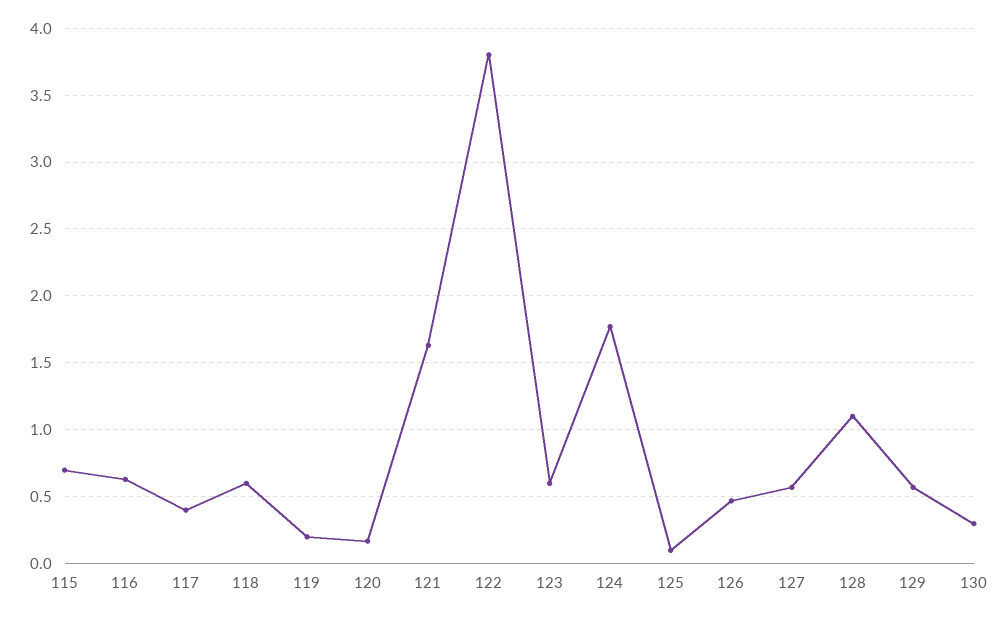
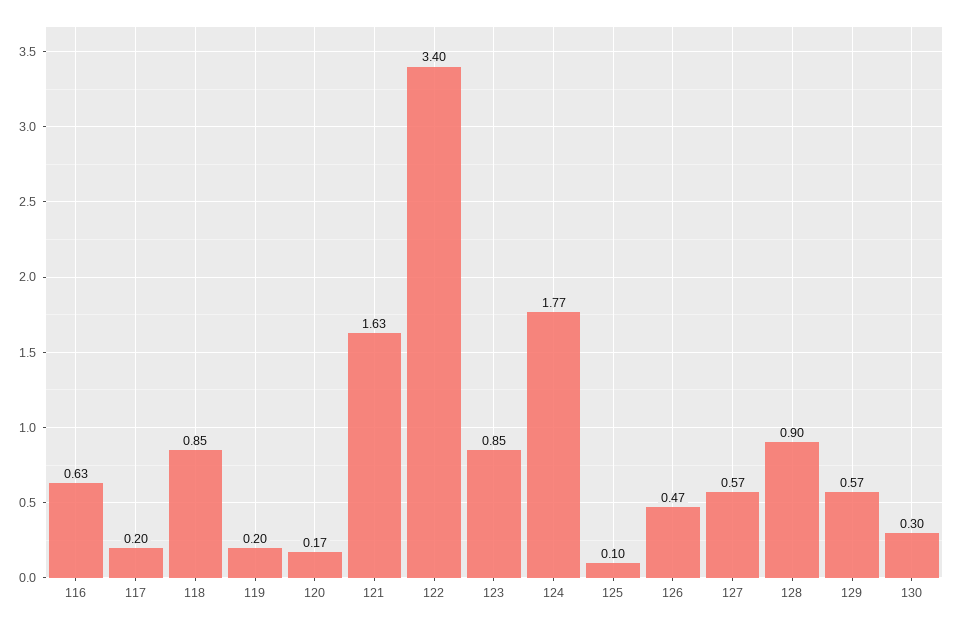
  {
-   "115": 0.7,
    "116": 0.63,
-   "117": 0.4,
+   "117": 0.2,
-   "118": 0.6,
+   "118": 0.85,
    "119": 0.2,
    "120": 0.17,
    "121": 1.63,
-   "122": 3.8,
+   "122": 3.4,
-   "123": 0.6,
+   "123": 0.85,
    "124": 1.77,
    "125": 0.1,
    "126": 0.47,
    "127": 0.57,
-   "128": 1.1,
+   "128": 0.9,
    "129": 0.57,
    "130": 0.3
  }

